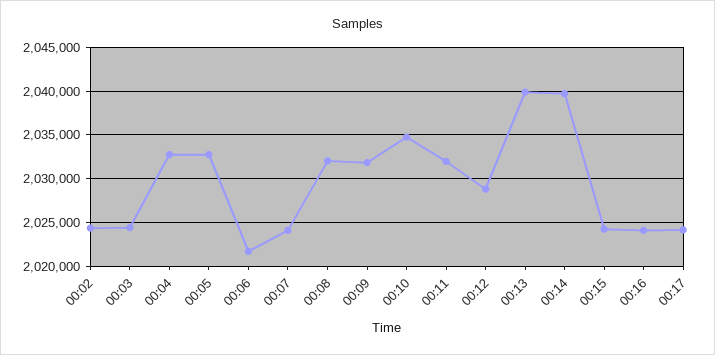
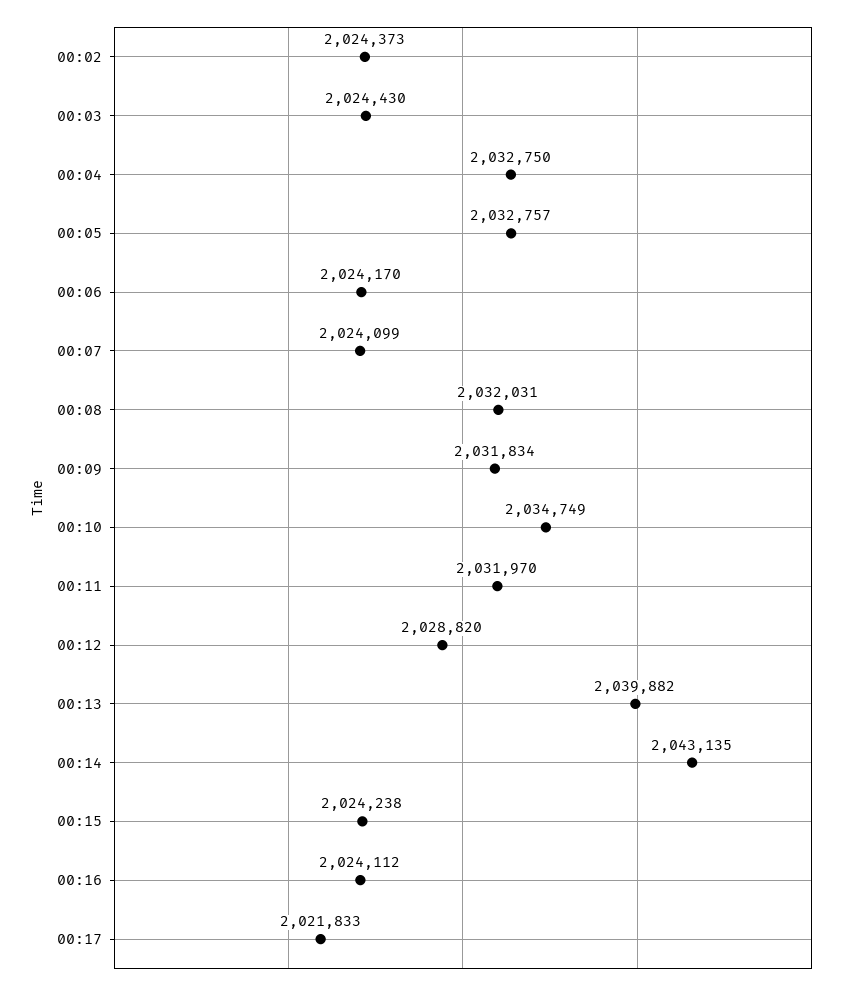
  {
    "00:02": 2024373,
    "00:03": 2024430,
    "00:04": 2032750,
    "00:05": 2032757,
-   "00:06": 2022000,
+   "00:06": 2024170,
    "00:07": 2024099,
    "00:08": 2032031,
    "00:09": 2031834,
    "00:10": 2034749,
    "00:11": 2031970,
    "00:12": 2028820,
    "00:13": 2039882,
-   "00:14": 2040000,
+   "00:14": 2043135,
    "00:15": 2024238,
    "00:16": 2024112,
-   "00:17": 2024000
+   "00:17": 2021833
  }

